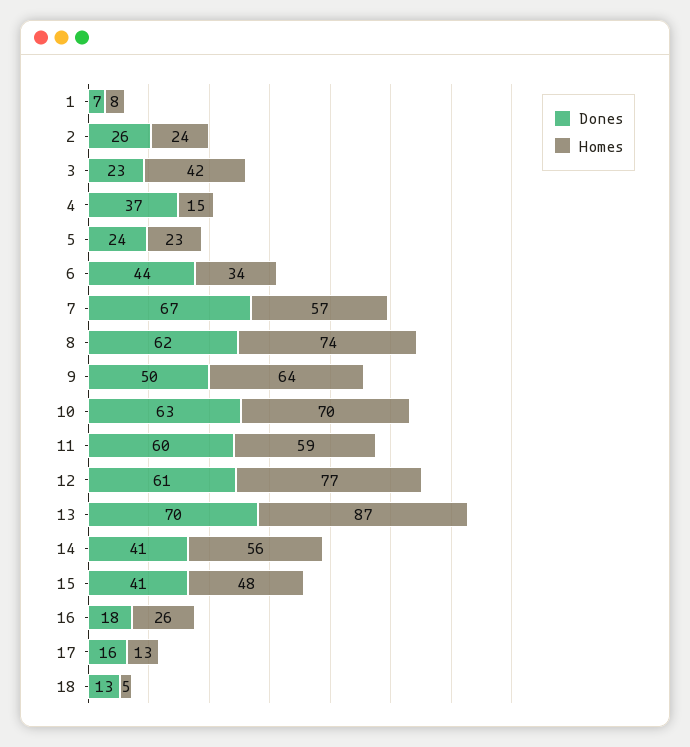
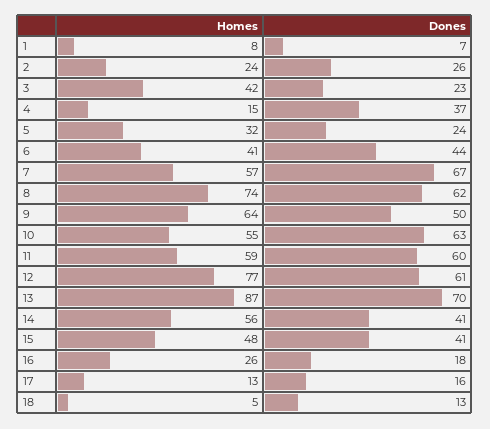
  {
    "Dones": {
      "1": 7,
      "2": 26,
      "3": 23,
      "4": 37,
      "5": 24,
      "6": 44,
      "7": 67,
      "8": 62,
      "9": 50,
      "10": 63,
      "11": 60,
      "12": 61,
      "13": 70,
      "14": 41,
      "15": 41,
      "16": 18,
      "17": 16,
      "18": 13
    },
    "Homes": {
      "1": 8,
      "2": 24,
      "3": 42,
      "4": 15,
-     "5": 23,
+     "5": 32,
-     "6": 34,
+     "6": 41,
      "7": 57,
      "8": 74,
      "9": 64,
-     "10": 70,
+     "10": 55,
      "11": 59,
      "12": 77,
      "13": 87,
      "14": 56,
      "15": 48,
      "16": 26,
      "17": 13,
      "18": 5
    }
  }

